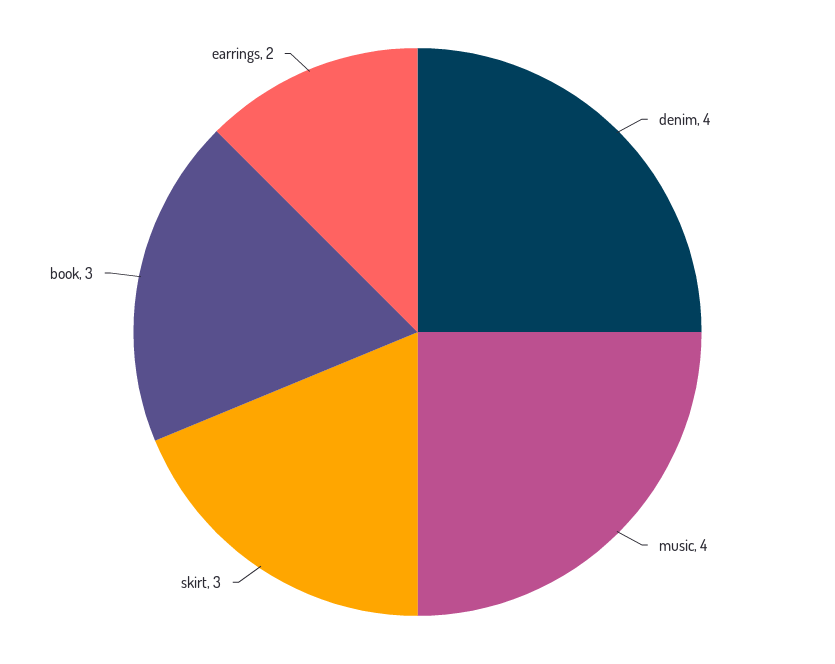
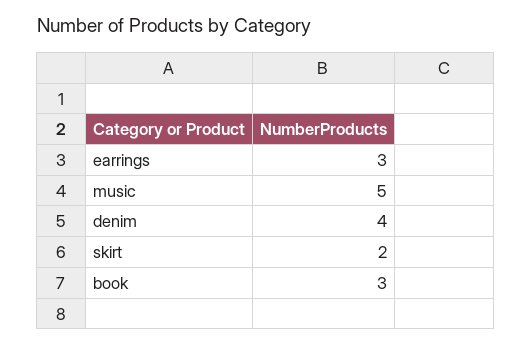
  {
    "denim": 4,
-   "music": 4,
+   "music": 5,
-   "skirt": 3,
+   "skirt": 2,
    "book": 3,
-   "earrings": 2
+   "earrings": 3
  }

